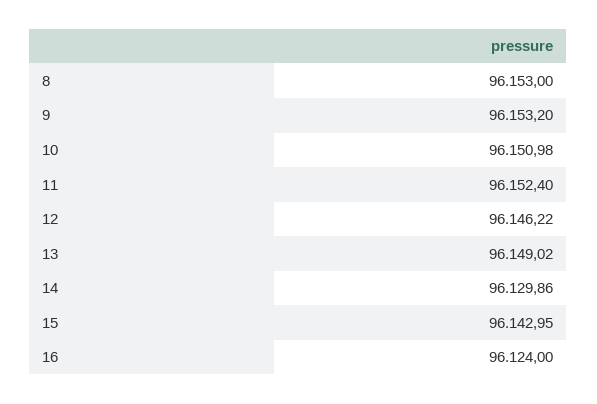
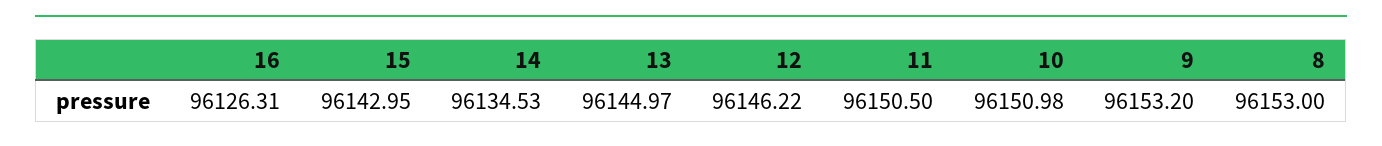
  {
    "8": 96153,
    "9": 96153.2,
    "10": 96150.98,
-   "11": 96152.4,
+   "11": 96150.5,
    "12": 96146.22,
-   "13": 96149.02,
+   "13": 96144.97,
-   "14": 96129.86,
+   "14": 96134.53,
    "15": 96142.95,
-   "16": 96124
+   "16": 96126.31
  }

